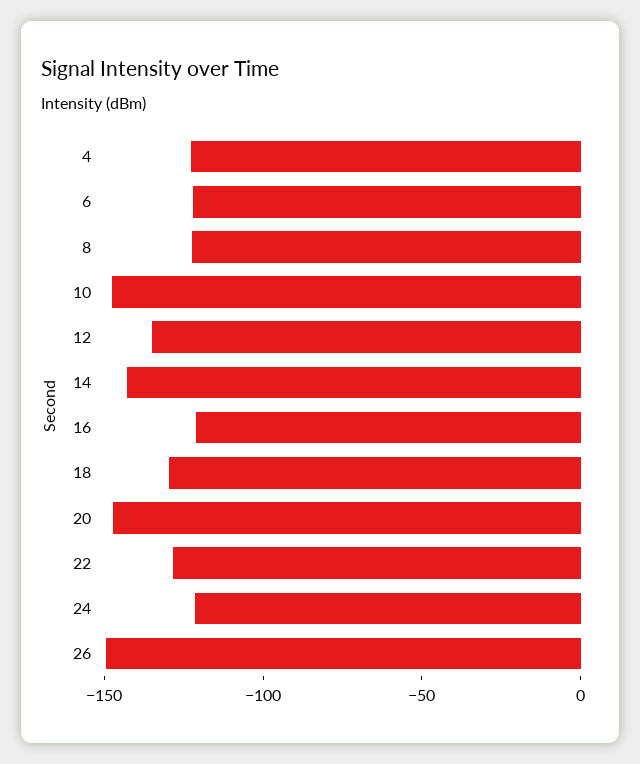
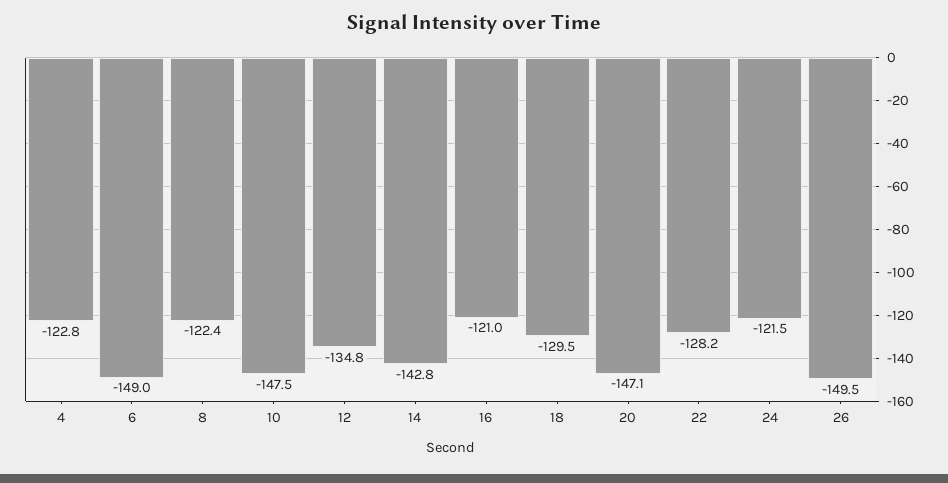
  {
    "4": -122.8,
-   "6": -120,
+   "6": -149,
    "8": -122.4,
    "10": -147.5,
    "12": -134.8,
    "14": -142.8,
    "16": -121,
    "18": -129.5,
    "20": -147.1,
    "22": -128.2,
    "24": -121.5,
    "26": -149.5
  }

